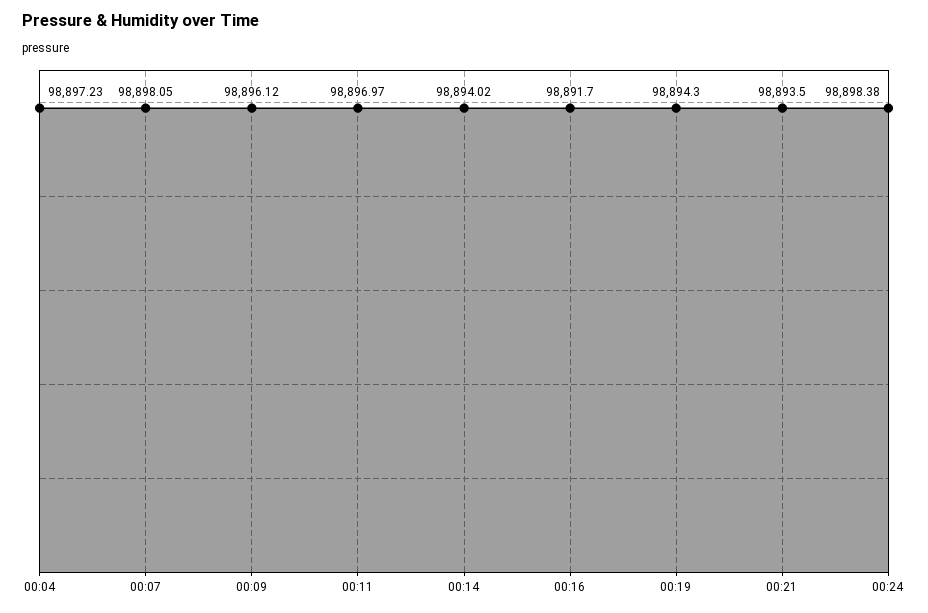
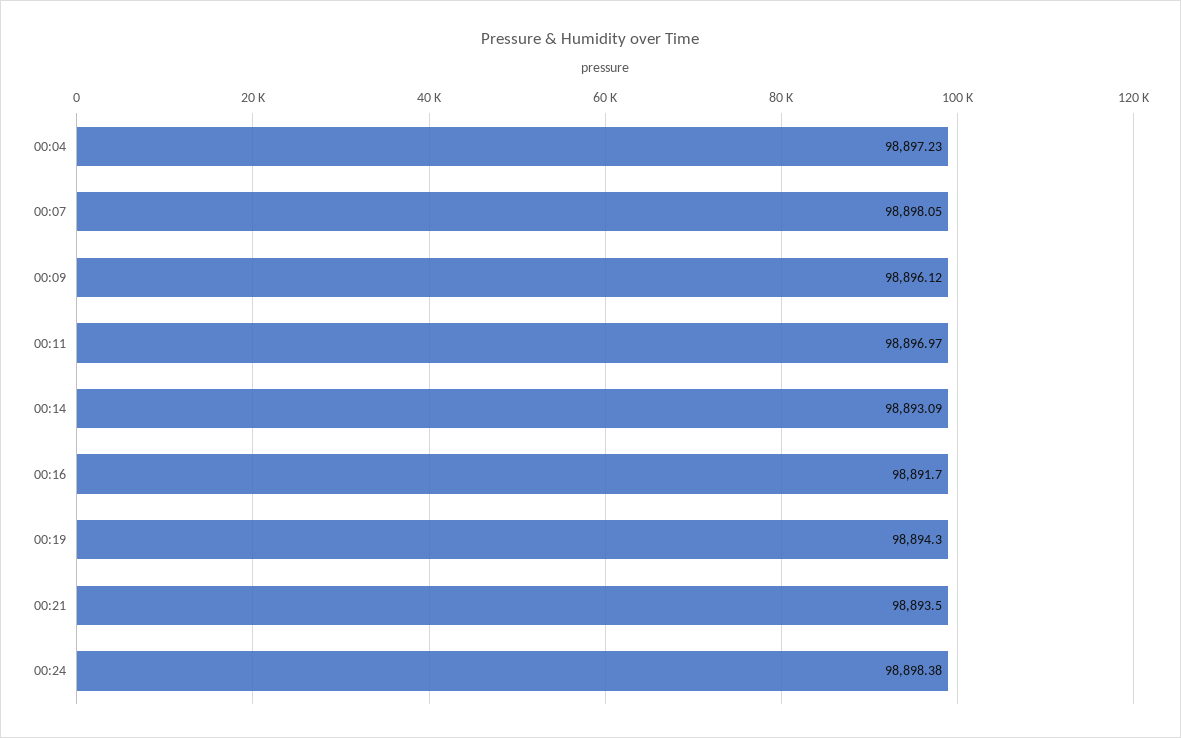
  {
    "00:04": 98897.23,
    "00:07": 98898.05,
    "00:09": 98896.12,
    "00:11": 98896.97,
-   "00:14": 98894.02,
+   "00:14": 98893.09,
    "00:16": 98891.7,
    "00:19": 98894.3,
    "00:21": 98893.5,
    "00:24": 98898.38
  }

